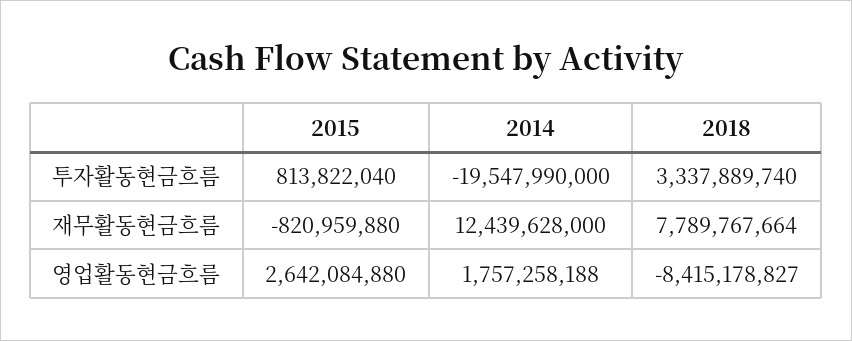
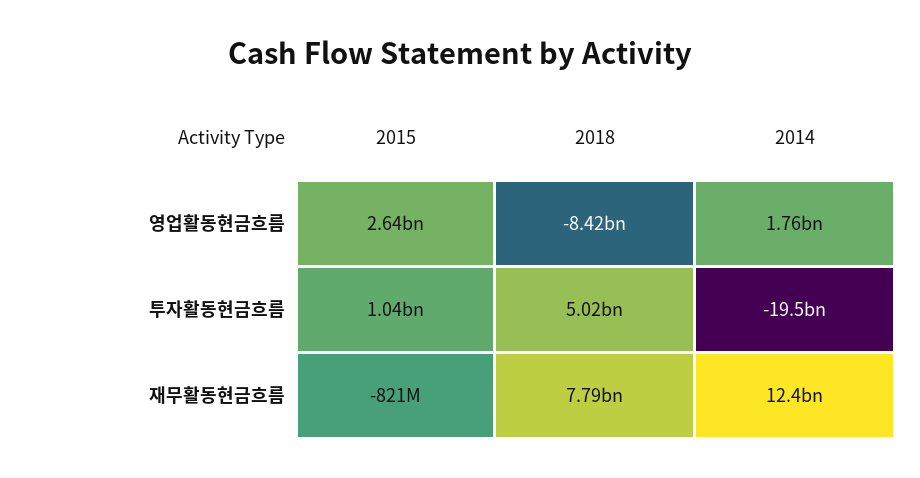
  {
    "2015": {
-     "투자활동현금흐름": 813822040,
+     "투자활동현금흐름": 1040000000,
      "재무활동현금흐름": -820959880,
      "영업활동현금흐름": 2642084880
    },
    "2014": {
      "투자활동현금흐름": -19547990000,
      "재무활동현금흐름": 12439628000,
      "영업활동현금흐름": 1757258188
    },
    "2018": {
-     "투자활동현금흐름": 3337889740,
+     "투자활동현금흐름": 5020000000,
      "재무활동현금흐름": 7789767664,
      "영업활동현금흐름": -8415178827
    }
  }

